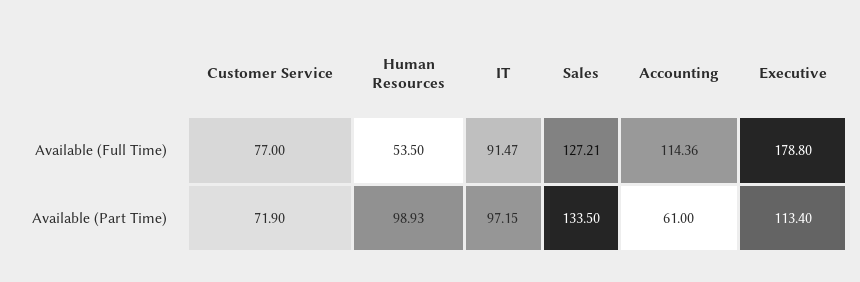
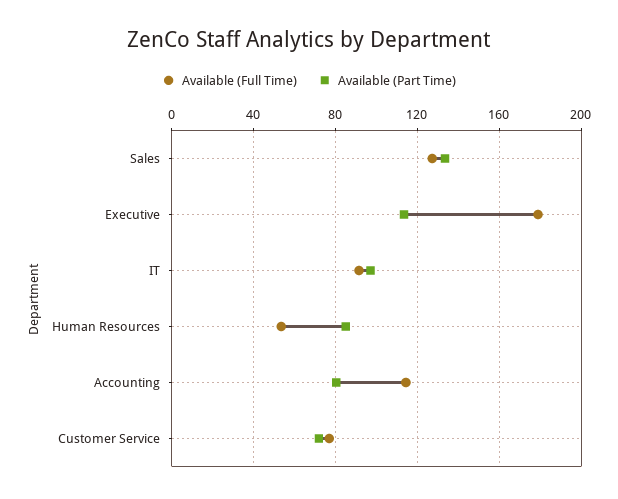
  {
    "Available (Full Time)": {
      "Customer Service": 77,
      "Human Resources": 53.5,
      "IT": 91.47,
      "Sales": 127.21,
      "Accounting": 114.36,
      "Executive": 178.8
    },
    "Available (Part Time)": {
      "Customer Service": 71.9,
-     "Human Resources": 98.93,
+     "Human Resources": 85,
      "IT": 97.15,
      "Sales": 133.5,
-     "Accounting": 61,
+     "Accounting": 80,
      "Executive": 113.4
    }
  }

